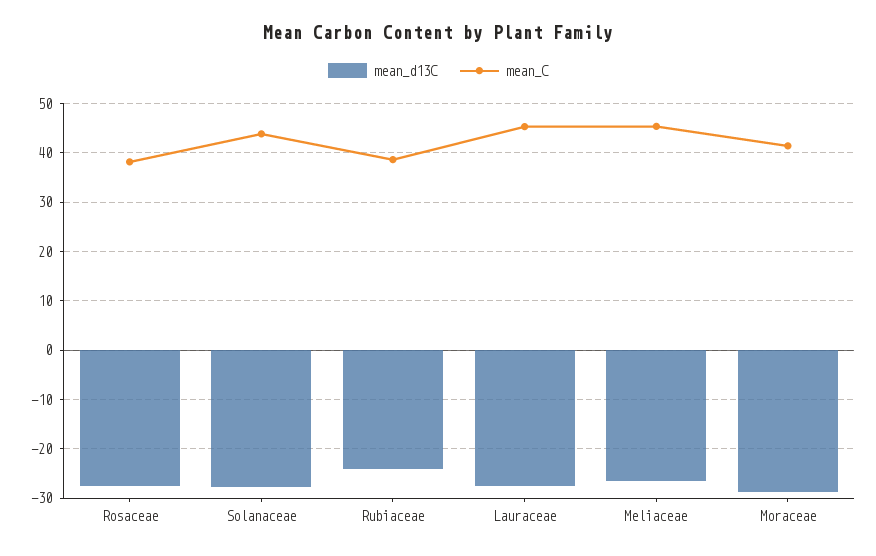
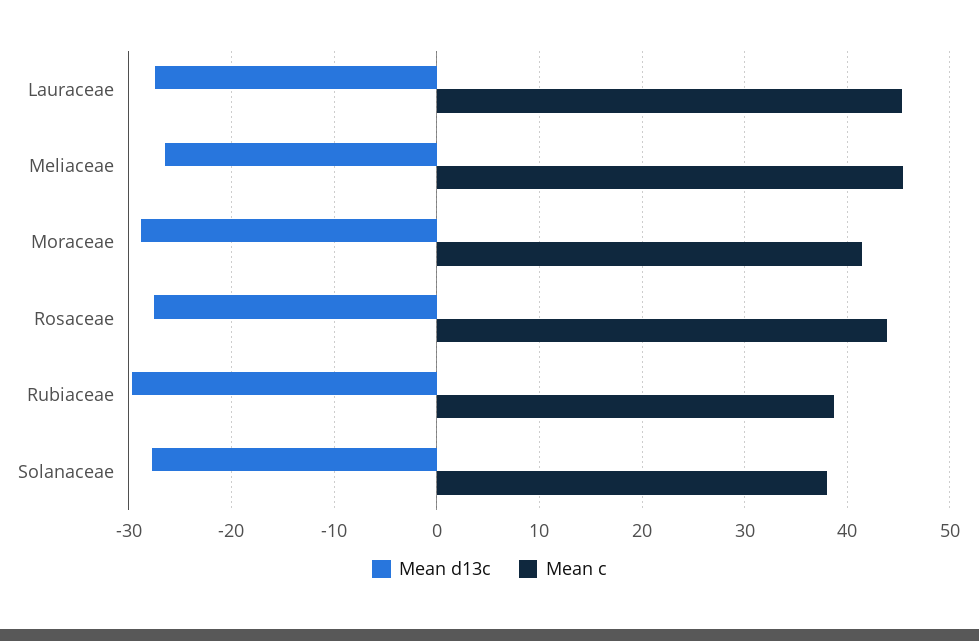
  {
    "mean_d13C": {
      "Rosaceae": -28,
      "Solanaceae": -28,
-     "Rubiaceae": -24,
+     "Rubiaceae": -30,
      "Lauraceae": -27,
      "Meliaceae": -27,
      "Moraceae": -29
    },
    "mean_C": {
-     "Rosaceae": 38,
+     "Rosaceae": 44,
-     "Solanaceae": 44,
+     "Solanaceae": 38,
      "Rubiaceae": 39,
      "Lauraceae": 45,
      "Meliaceae": 45,
      "Moraceae": 41
    }
  }

